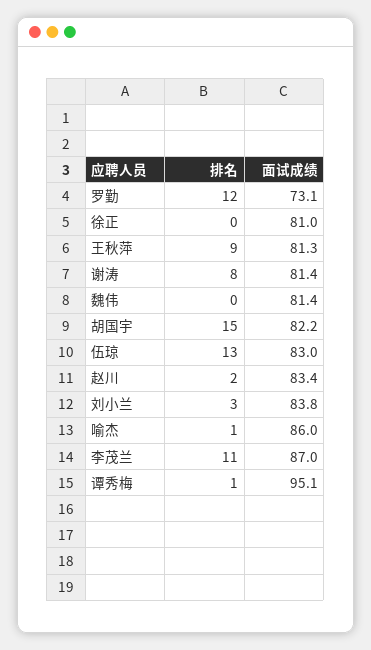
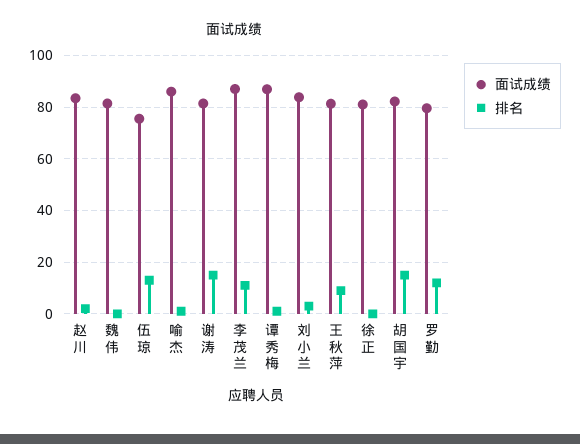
  {
    "排名": {
      "罗勤": 12,
      "徐正": 0,
      "王秋萍": 9,
-     "谢涛": 8,
+     "谢涛": 15,
      "魏伟": 0,
      "胡国宇": 15,
      "伍琼": 13,
      "赵川": 2,
      "刘小兰": 3,
      "喻杰": 1,
      "李茂兰": 11,
      "谭秀梅": 1
    },
    "面试成绩": {
-     "罗勤": 73.1,
+     "罗勤": 80,
      "徐正": 81,
      "王秋萍": 81.3,
      "谢涛": 81.4,
      "魏伟": 81.4,
      "胡国宇": 82.2,
-     "伍琼": 83,
+     "伍琼": 75,
      "赵川": 83.4,
      "刘小兰": 83.8,
      "喻杰": 86,
      "李茂兰": 87,
-     "谭秀梅": 95.1
+     "谭秀梅": 87.5
    }
  }

